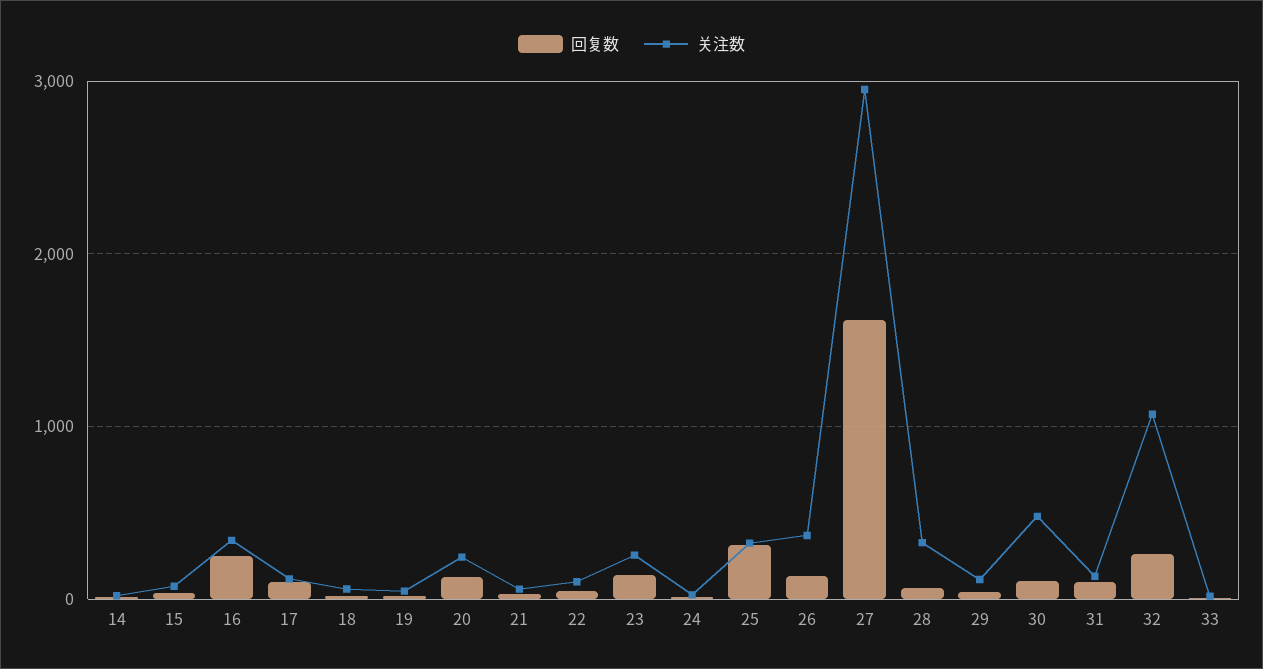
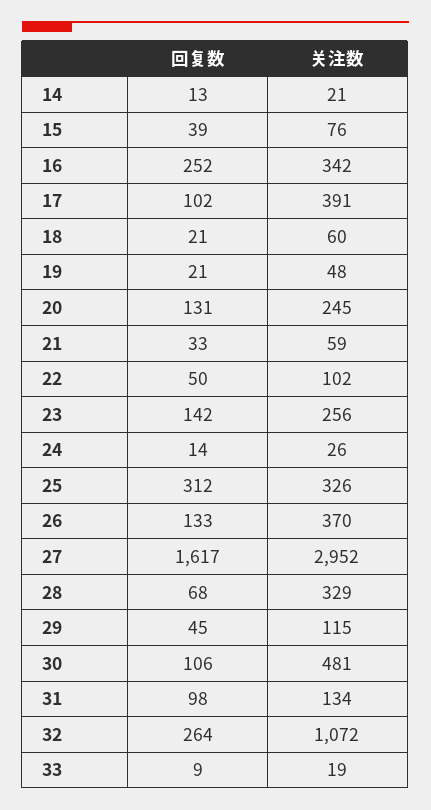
  {
    "回复数": {
      "14": 13,
      "15": 39,
      "16": 252,
      "17": 102,
      "18": 21,
      "19": 21,
      "20": 131,
      "21": 33,
      "22": 50,
      "23": 142,
      "24": 14,
      "25": 312,
      "26": 133,
      "27": 1617,
      "28": 68,
      "29": 45,
      "30": 106,
      "31": 98,
      "32": 264,
      "33": 9
    },
    "关注数": {
      "14": 21,
      "15": 76,
      "16": 342,
-     "17": 100,
+     "17": 391,
      "18": 60,
      "19": 48,
      "20": 245,
      "21": 59,
      "22": 102,
      "23": 256,
      "24": 26,
      "25": 326,
      "26": 370,
      "27": 2952,
      "28": 329,
      "29": 115,
      "30": 481,
      "31": 134,
      "32": 1072,
      "33": 19
    }
  }

